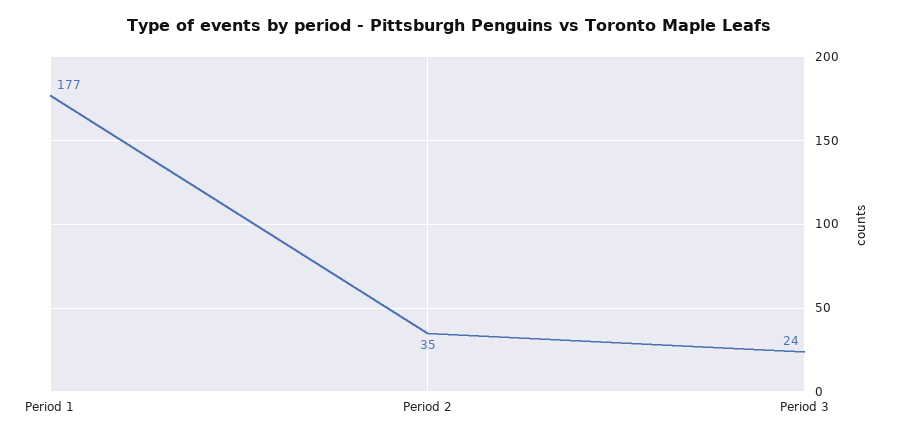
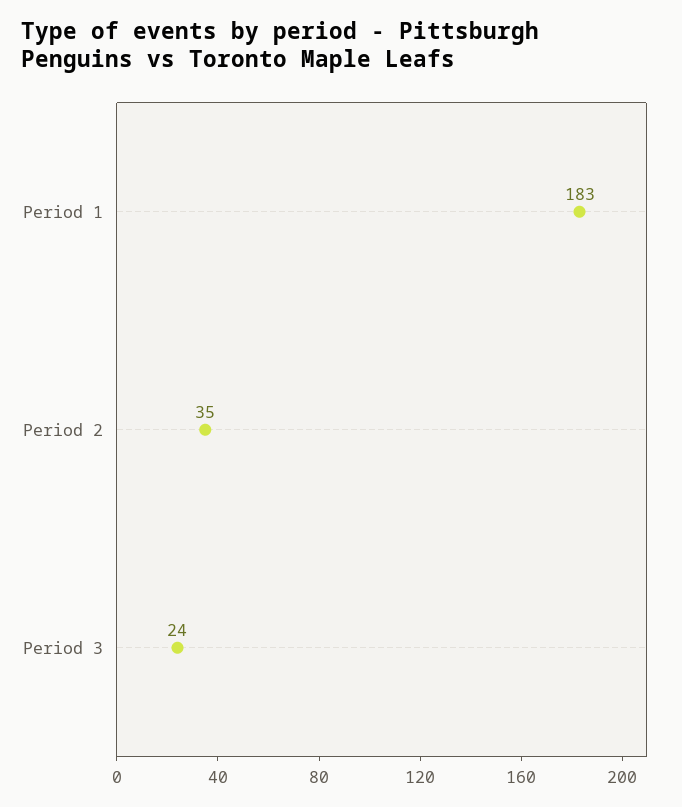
  {
-   "Period 1": 177,
+   "Period 1": 183,
    "Period 2": 35,
    "Period 3": 24
  }

